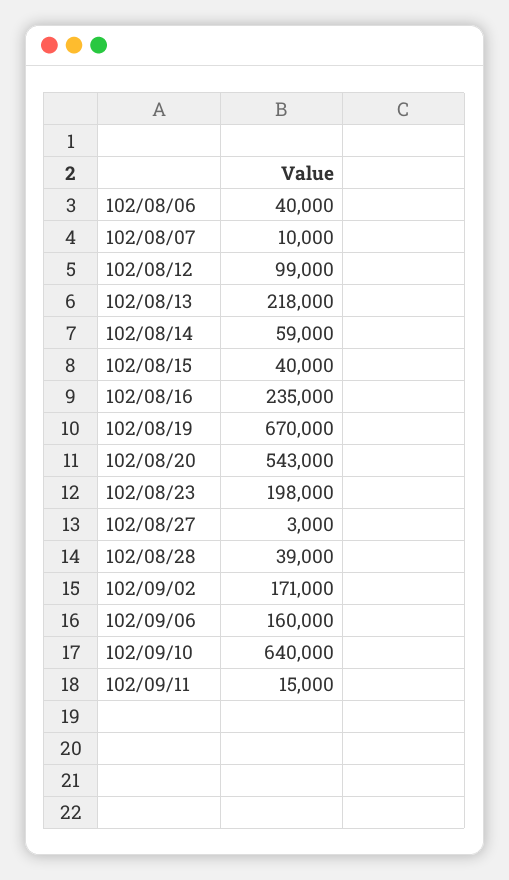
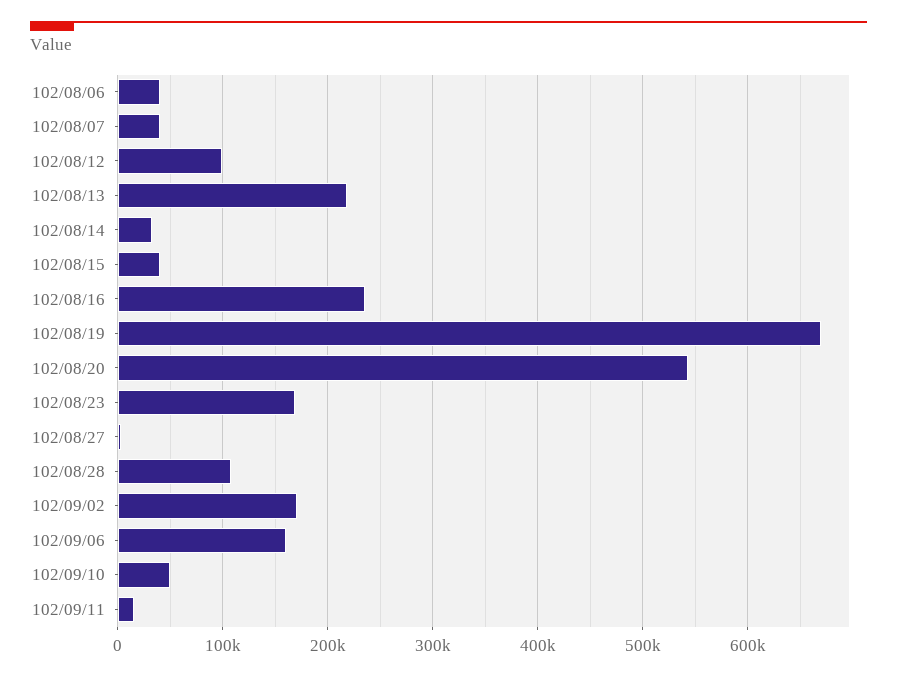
  {
    "102/08/06": 40000,
-   "102/08/07": 10000,
+   "102/08/07": 40000,
    "102/08/12": 99000,
    "102/08/13": 218000,
-   "102/08/14": 59000,
+   "102/08/14": 30000,
    "102/08/15": 40000,
    "102/08/16": 235000,
    "102/08/19": 670000,
    "102/08/20": 543000,
-   "102/08/23": 198000,
+   "102/08/23": 170000,
    "102/08/27": 3000,
-   "102/08/28": 39000,
+   "102/08/28": 110000,
    "102/09/02": 171000,
    "102/09/06": 160000,
-   "102/09/10": 640000,
+   "102/09/10": 50000,
    "102/09/11": 15000
  }

